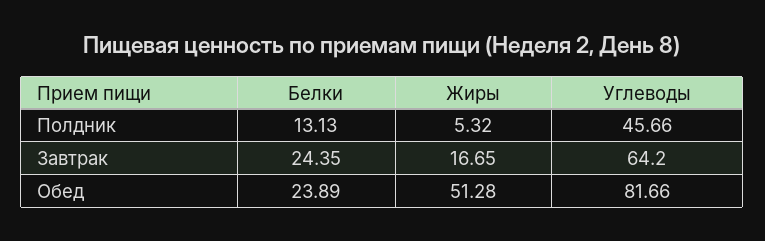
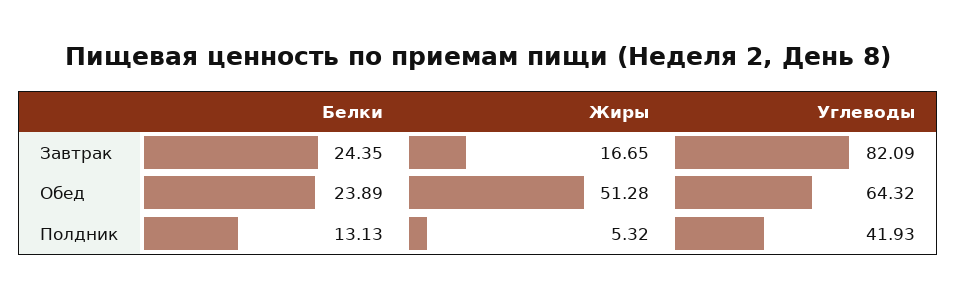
  {
    "Белки": {
      "Полдник": 13.13,
      "Завтрак": 24.35,
      "Обед": 23.89
    },
    "Жиры": {
      "Полдник": 5.32,
      "Завтрак": 16.65,
      "Обед": 51.28
    },
    "Углеводы": {
-     "Полдник": 45.66,
+     "Полдник": 41.93,
-     "Завтрак": 64.2,
+     "Завтрак": 82.09,
-     "Обед": 81.66
+     "Обед": 64.32
    }
  }

